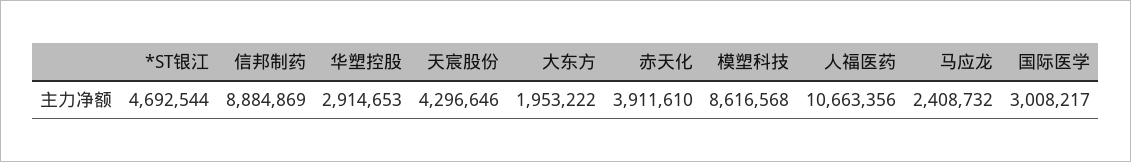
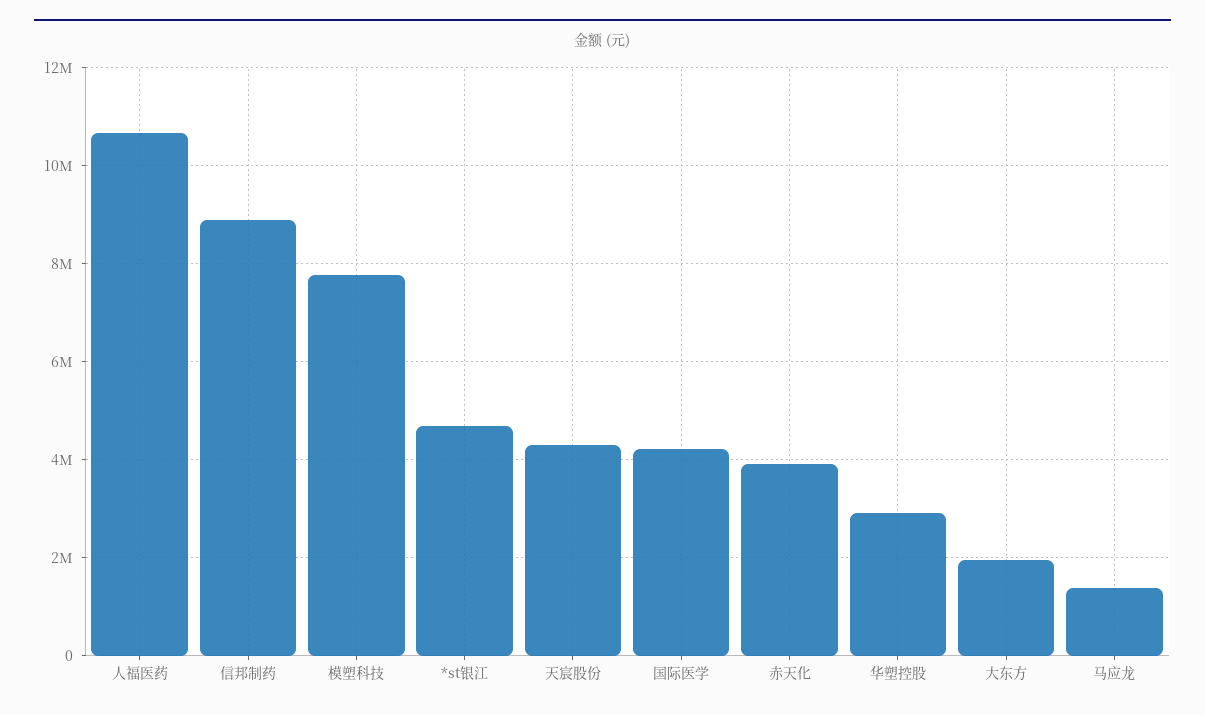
  {
    "*ST银江": 4692544,
    "信邦制药": 8884869,
    "华塑控股": 2914653,
    "天宸股份": 4296646,
    "大东方": 1953222,
    "赤天化": 3911610,
-   "模塑科技": 8616568,
+   "模塑科技": 7800000,
    "人福医药": 10663356,
-   "马应龙": 2408732,
+   "马应龙": 1400000,
-   "国际医学": 3008217
+   "国际医学": 4200000
  }

